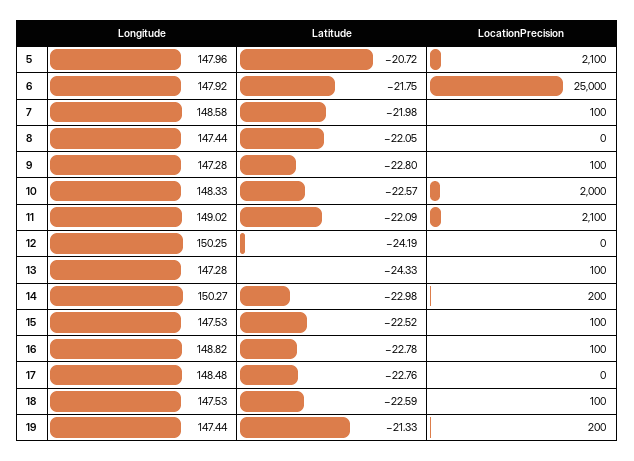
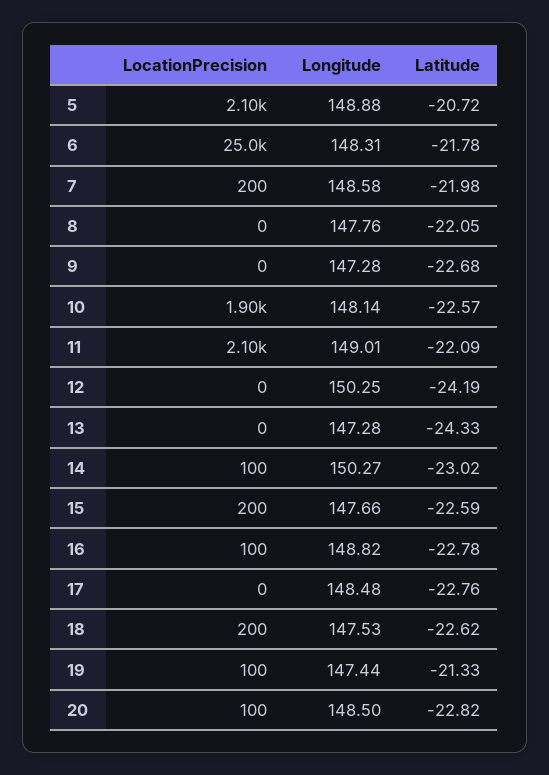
  {
    "Longitude": {
-     "5": 147.96,
+     "5": 148.88,
-     "6": 147.92,
+     "6": 148.31,
      "7": 148.58,
-     "8": 147.44,
+     "8": 147.76,
      "9": 147.28,
-     "10": 148.33,
+     "10": 148.14,
-     "11": 149.02,
+     "11": 149.01,
      "12": 150.25,
      "13": 147.28,
      "14": 150.27,
-     "15": 147.53,
+     "15": 147.66,
      "16": 148.82,
      "17": 148.48,
      "18": 147.53,
-     "19": 147.44
+     "19": 147.44,
+     "20": 148.5
    },
    "Latitude": {
      "5": -20.72,
-     "6": -21.75,
+     "6": -21.78,
      "7": -21.98,
      "8": -22.05,
-     "9": -22.8,
+     "9": -22.68,
      "10": -22.57,
      "11": -22.09,
      "12": -24.19,
      "13": -24.33,
-     "14": -22.98,
+     "14": -23.02,
-     "15": -22.52,
+     "15": -22.59,
      "16": -22.78,
      "17": -22.76,
-     "18": -22.59,
+     "18": -22.62,
-     "19": -21.33
+     "19": -21.33,
+     "20": -22.82
    },
    "LocationPrecision": {
      "5": 2100,
      "6": 25000,
-     "7": 100,
+     "7": 200,
      "8": 0,
-     "9": 100,
+     "9": 0,
-     "10": 2000,
+     "10": 1900,
      "11": 2100,
      "12": 0,
-     "13": 100,
+     "13": 0,
-     "14": 200,
+     "14": 100,
-     "15": 100,
+     "15": 200,
      "16": 100,
      "17": 0,
-     "18": 100,
+     "18": 200,
-     "19": 200
+     "19": 100,
+     "20": 100
    }
  }

